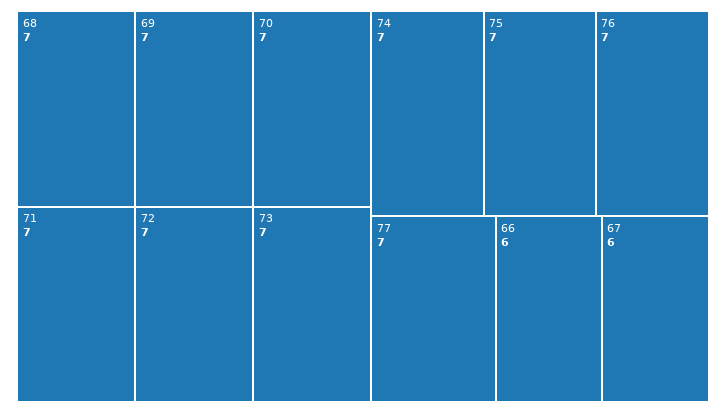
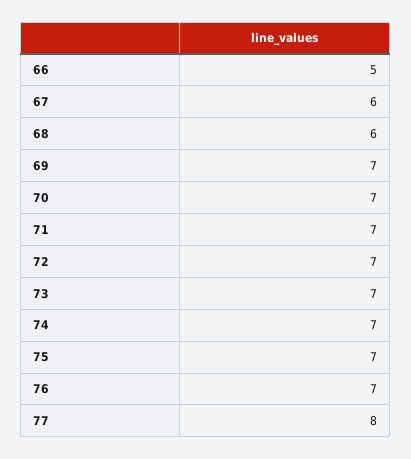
  {
-   "68": 7,
+   "68": 6,
    "69": 7,
    "70": 7,
    "71": 7,
    "72": 7,
    "73": 7,
    "74": 7,
    "75": 7,
    "76": 7,
-   "77": 7,
+   "77": 8,
-   "66": 6,
+   "66": 5,
    "67": 6
  }

